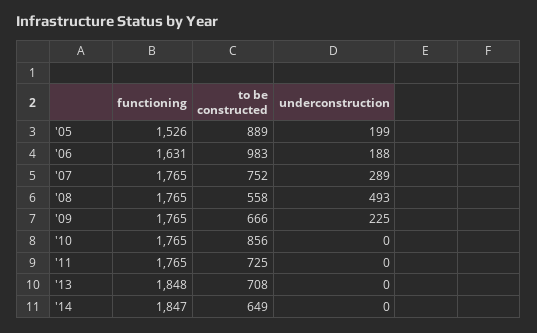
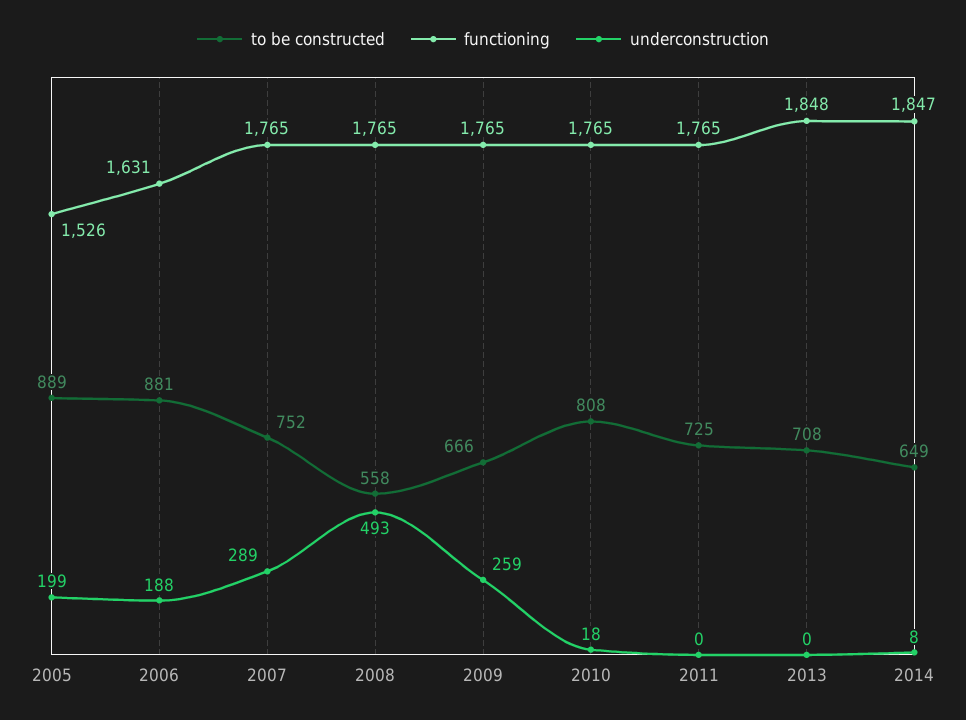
  {
    "functioning": {
      "'05": 1526,
      "'06": 1631,
      "'07": 1765,
      "'08": 1765,
      "'09": 1765,
      "'10": 1765,
      "'11": 1765,
      "'13": 1848,
      "'14": 1847
    },
    "to be constructed": {
      "'05": 889,
-     "'06": 983,
+     "'06": 881,
      "'07": 752,
      "'08": 558,
      "'09": 666,
-     "'10": 856,
+     "'10": 808,
      "'11": 725,
      "'13": 708,
      "'14": 649
    },
    "underconstruction": {
      "'05": 199,
      "'06": 188,
      "'07": 289,
      "'08": 493,
-     "'09": 225,
+     "'09": 259,
-     "'10": 0,
+     "'10": 18,
      "'11": 0,
      "'13": 0,
-     "'14": 0
+     "'14": 8
    }
  }

